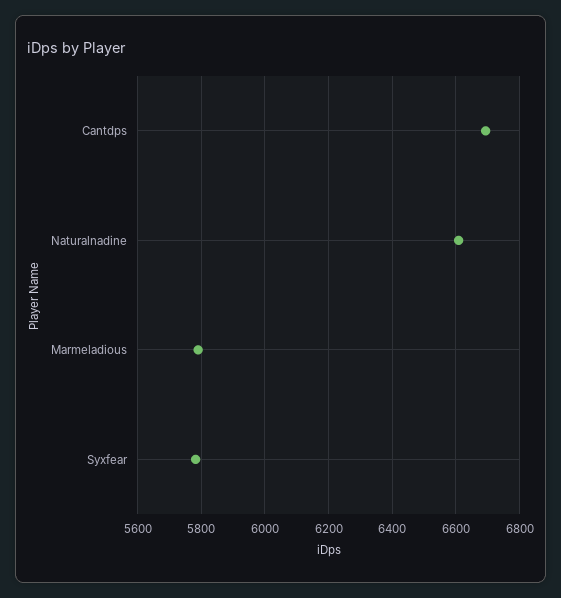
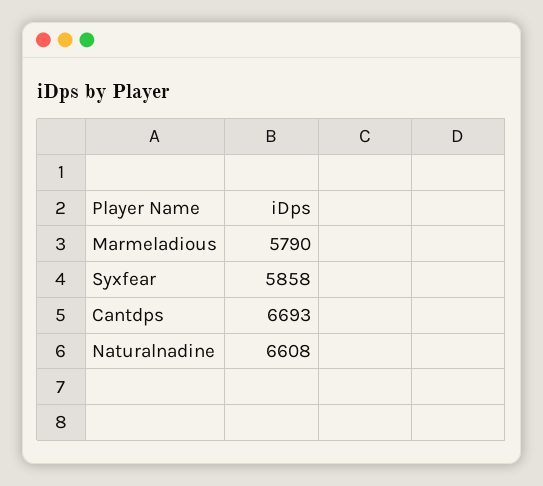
  {
    "Cantdps": 6693,
    "Naturalnadine": 6608,
    "Marmeladious": 5790,
-   "Syxfear": 5780
+   "Syxfear": 5858
  }

